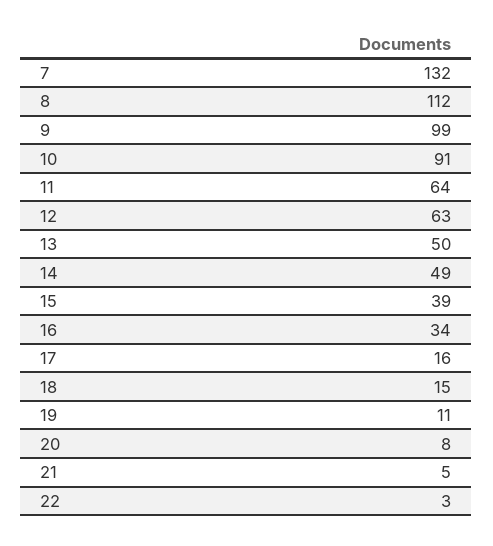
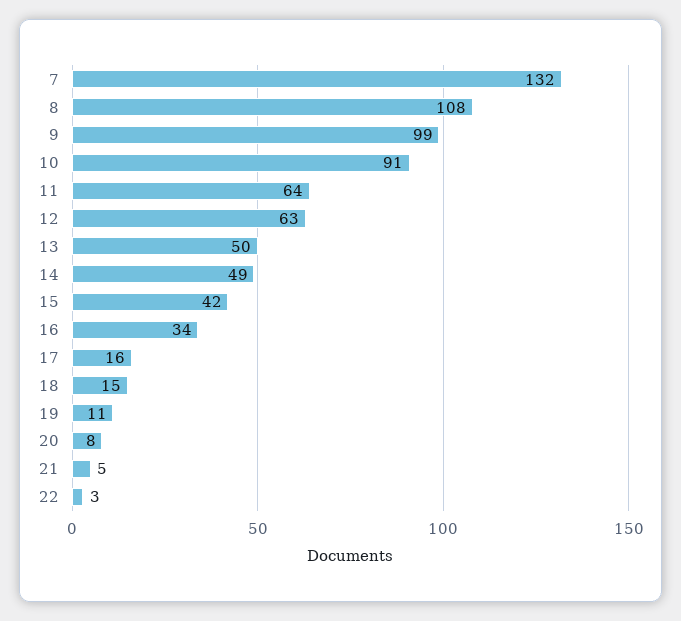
  {
    "7": 132,
-   "8": 112,
+   "8": 108,
    "9": 99,
    "10": 91,
    "11": 64,
    "12": 63,
    "13": 50,
    "14": 49,
-   "15": 39,
+   "15": 42,
    "16": 34,
    "17": 16,
    "18": 15,
    "19": 11,
    "20": 8,
    "21": 5,
    "22": 3
  }

